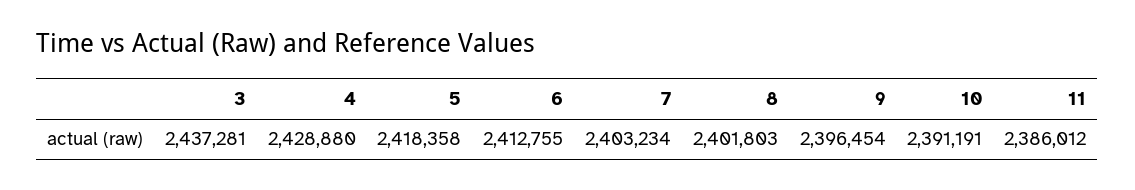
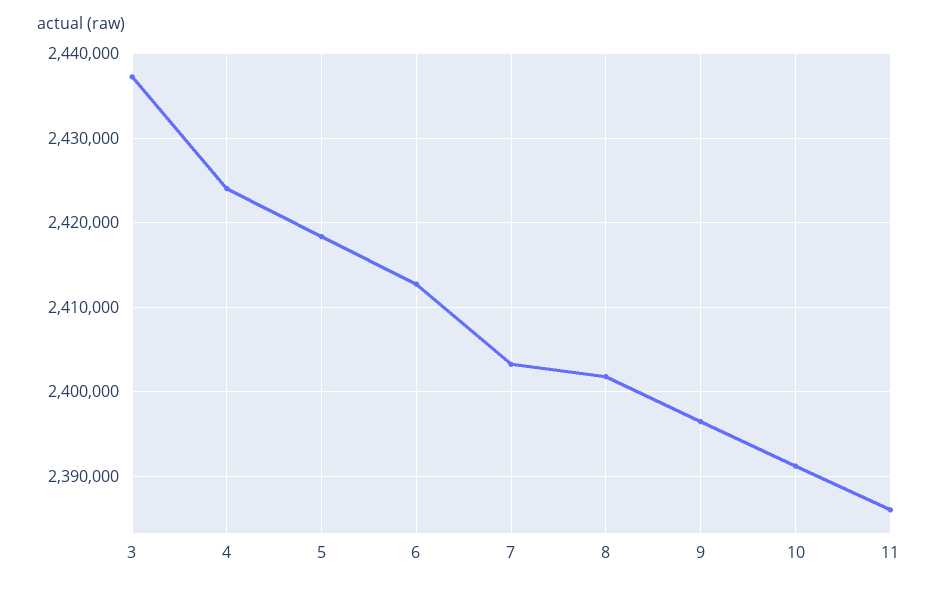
  {
    "3": 2437281,
-   "4": 2428880,
+   "4": 2424000,
    "5": 2418358,
    "6": 2412755,
    "7": 2403234,
    "8": 2401803,
    "9": 2396454,
    "10": 2391191,
    "11": 2386012
  }

